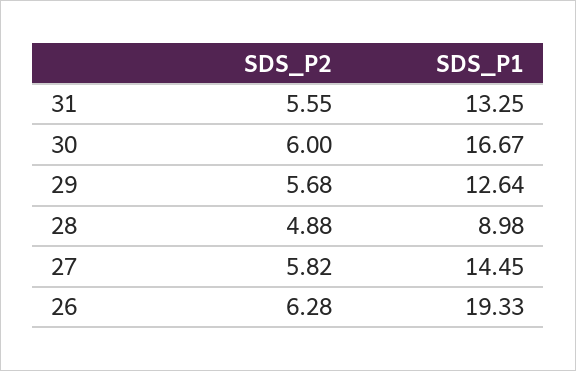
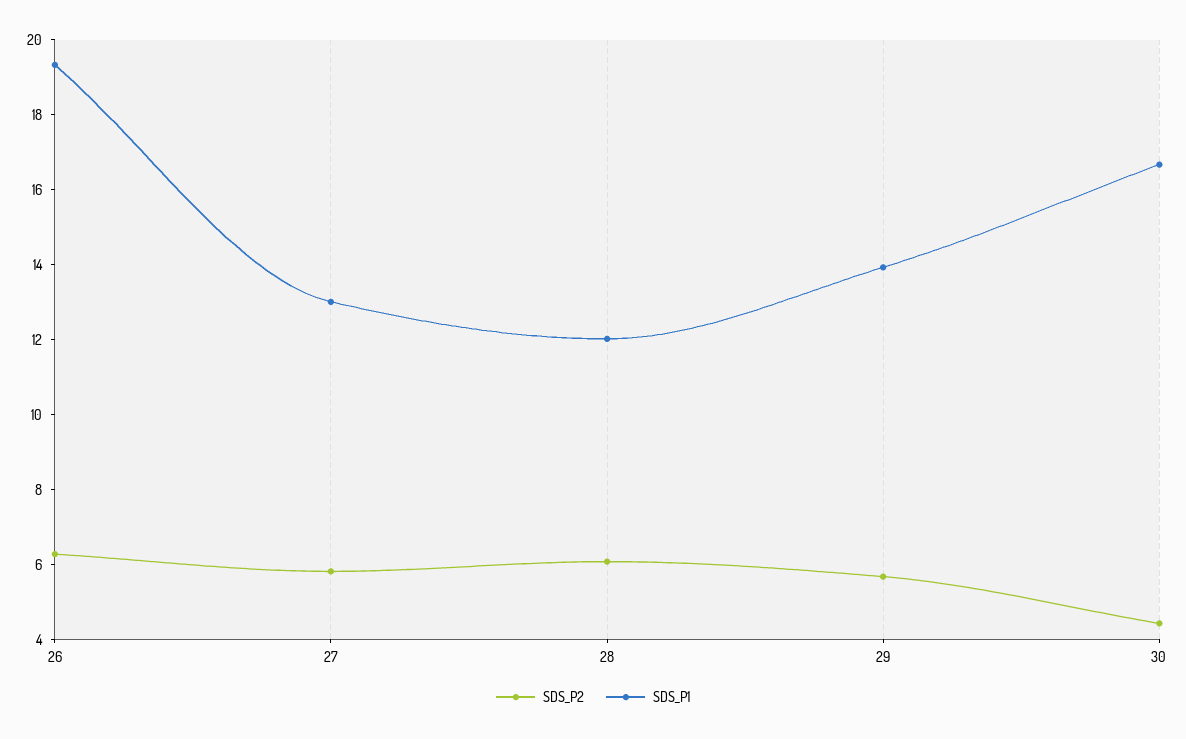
  {
    "SDS_P2": {
-     "31": 5.55,
-     "30": 6,
+     "30": 4.5,
      "29": 5.68,
-     "28": 4.88,
+     "28": 6,
      "27": 5.82,
      "26": 6.28
    },
    "SDS_P1": {
-     "31": 13.25,
      "30": 16.67,
-     "29": 12.64,
+     "29": 14,
-     "28": 8.98,
+     "28": 12,
-     "27": 14.45,
+     "27": 13,
      "26": 19.33
    }
  }

